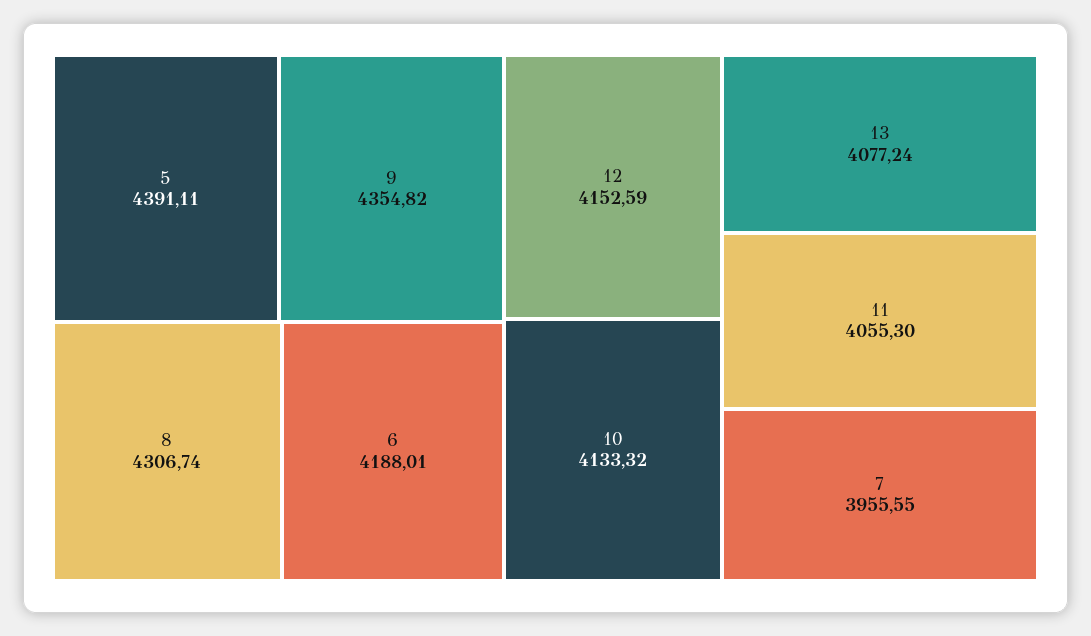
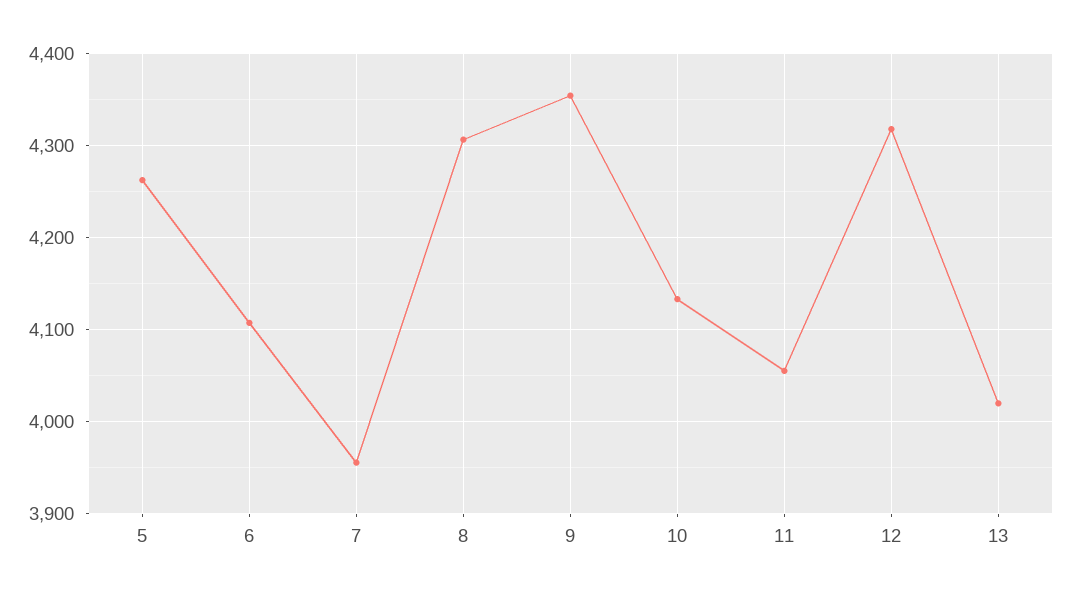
  {
-   "5": 4391.11,
+   "5": 4260,
    "9": 4354.82,
    "8": 4306.74,
-   "6": 4188.01,
+   "6": 4110,
-   "12": 4152.59,
+   "12": 4320,
    "10": 4133.32,
-   "13": 4077.24,
+   "13": 4020,
    "11": 4055.3,
    "7": 3955.55
  }

